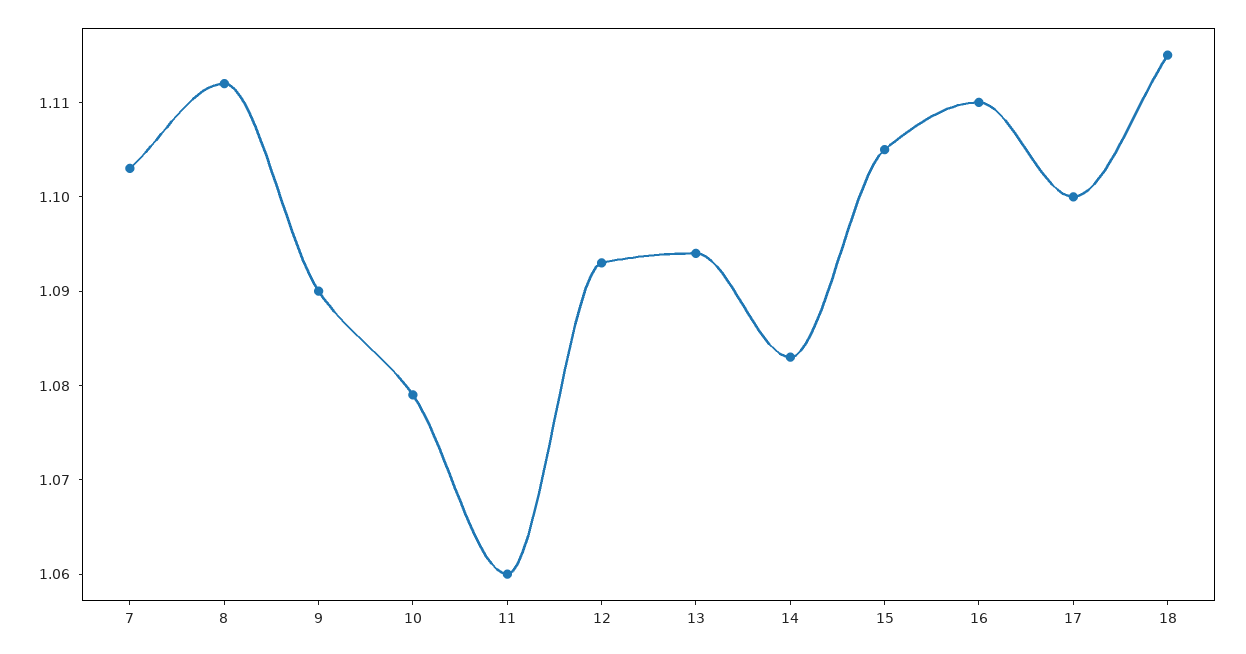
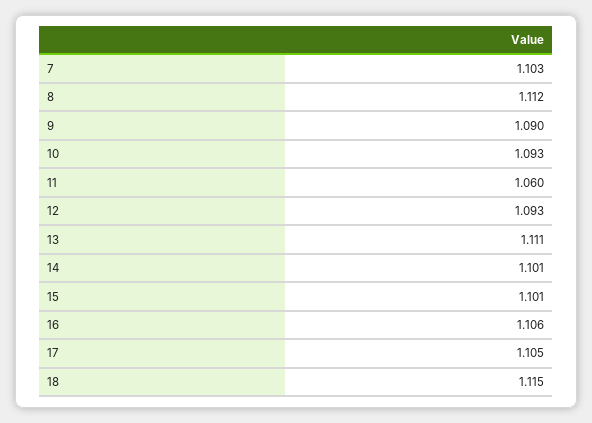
  {
    "7": 1.103,
    "8": 1.112,
    "9": 1.09,
-   "10": 1.079,
+   "10": 1.093,
    "11": 1.06,
    "12": 1.093,
-   "13": 1.094,
+   "13": 1.111,
-   "14": 1.083,
+   "14": 1.101,
-   "15": 1.105,
+   "15": 1.101,
-   "16": 1.11,
+   "16": 1.106,
-   "17": 1.1,
+   "17": 1.105,
    "18": 1.115
  }

